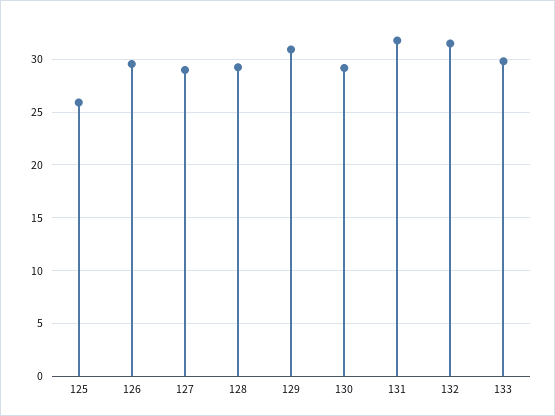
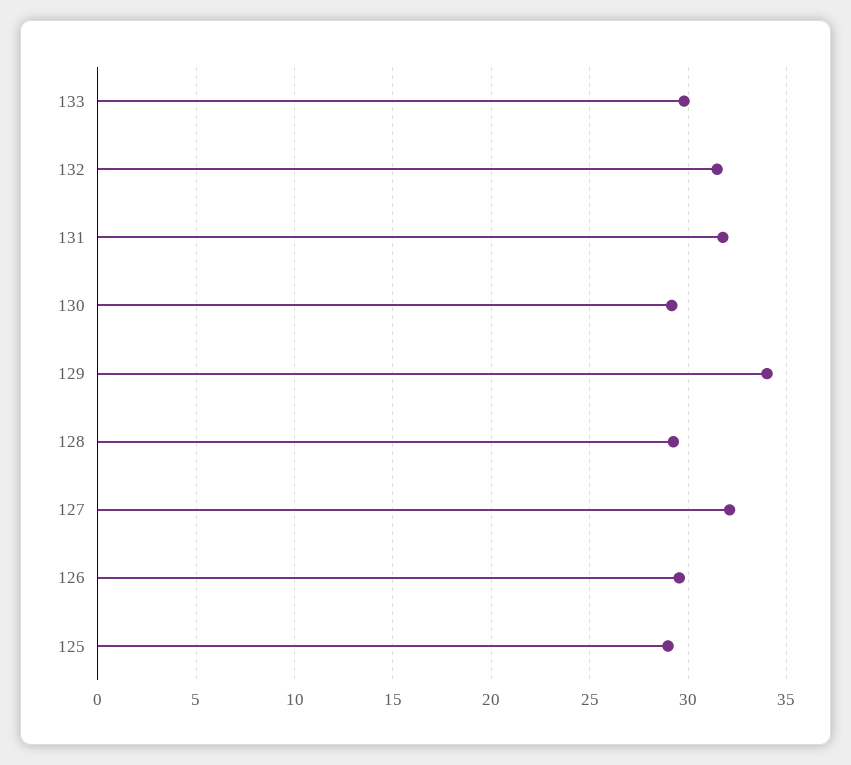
  {
-   "125": 26,
+   "125": 29,
    "126": 29.5,
-   "127": 29,
+   "127": 32,
    "128": 29.5,
-   "129": 31,
+   "129": 34,
    "130": 29,
    "131": 32,
    "132": 31.5,
    "133": 30
  }

